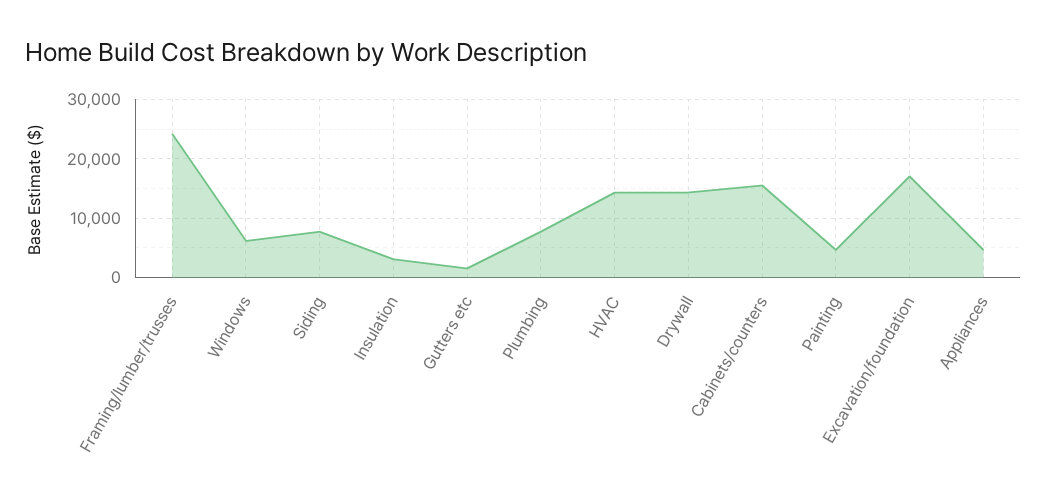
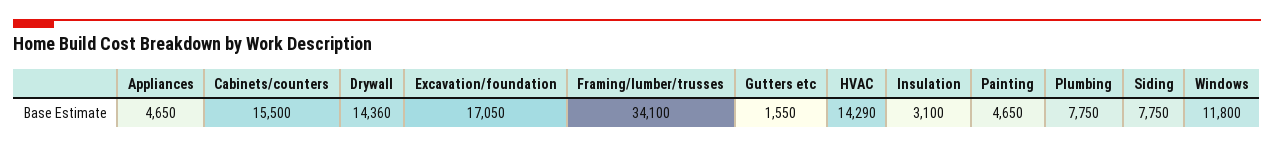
  {
-   "Framing/lumber/trusses": 24000,
+   "Framing/lumber/trusses": 34100,
-   "Windows": 6000,
+   "Windows": 11800,
    "Siding": 7750,
    "Insulation": 3100,
    "Gutters etc": 1550,
    "Plumbing": 7750,
    "HVAC": 14290,
    "Drywall": 14360,
    "Cabinets/counters": 15500,
    "Painting": 4650,
    "Excavation/foundation": 17050,
    "Appliances": 4650
  }

